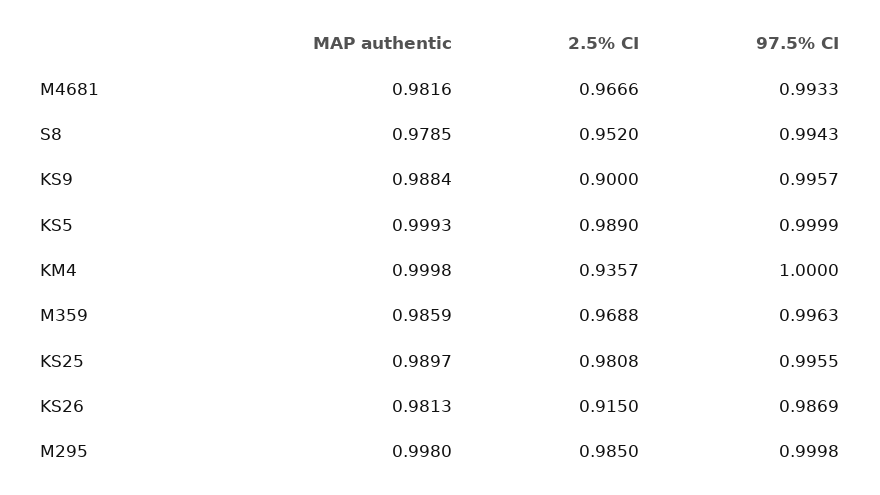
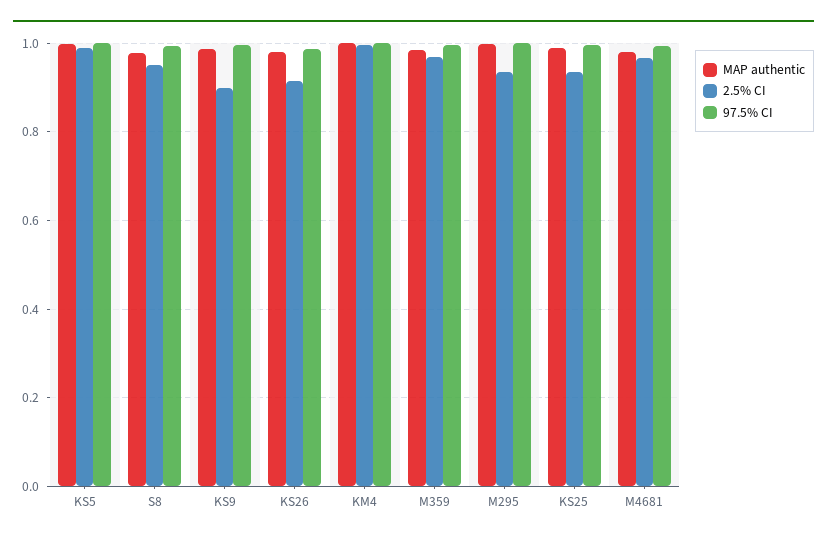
  {
    "MAP authentic": {
      "M4681": 0.9816,
      "S8": 0.9785,
      "KS9": 0.9884,
      "KS5": 0.9993,
      "KM4": 0.9998,
      "M359": 0.9859,
      "KS25": 0.9897,
      "KS26": 0.9813,
      "M295": 0.998
    },
    "2.5% CI": {
      "M4681": 0.9666,
      "S8": 0.952,
      "KS9": 0.9,
      "KS5": 0.989,
-     "KM4": 0.9357,
+     "KM4": 1,
      "M359": 0.9688,
-     "KS25": 0.9808,
+     "KS25": 0.94,
      "KS26": 0.915,
-     "M295": 0.985
+     "M295": 0.94
    },
    "97.5% CI": {
      "M4681": 0.9933,
      "S8": 0.9943,
      "KS9": 0.9957,
      "KS5": 0.9999,
      "KM4": 1,
      "M359": 0.9963,
      "KS25": 0.9955,
      "KS26": 0.9869,
      "M295": 0.9998
    }
  }

